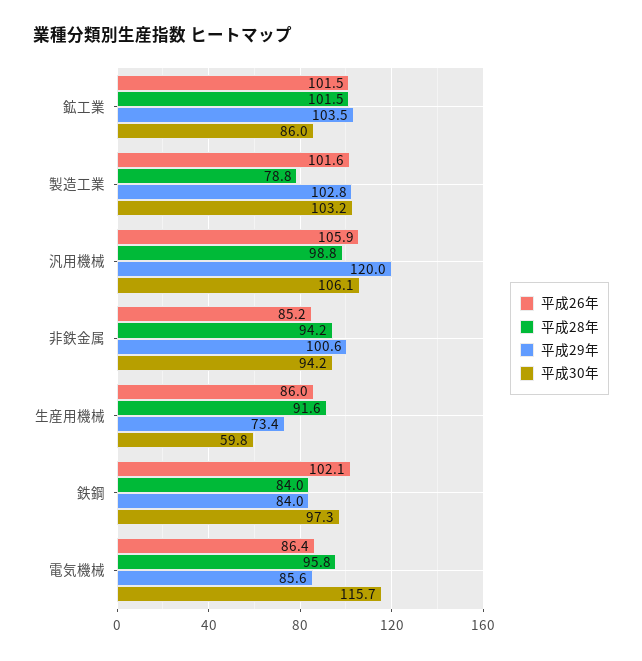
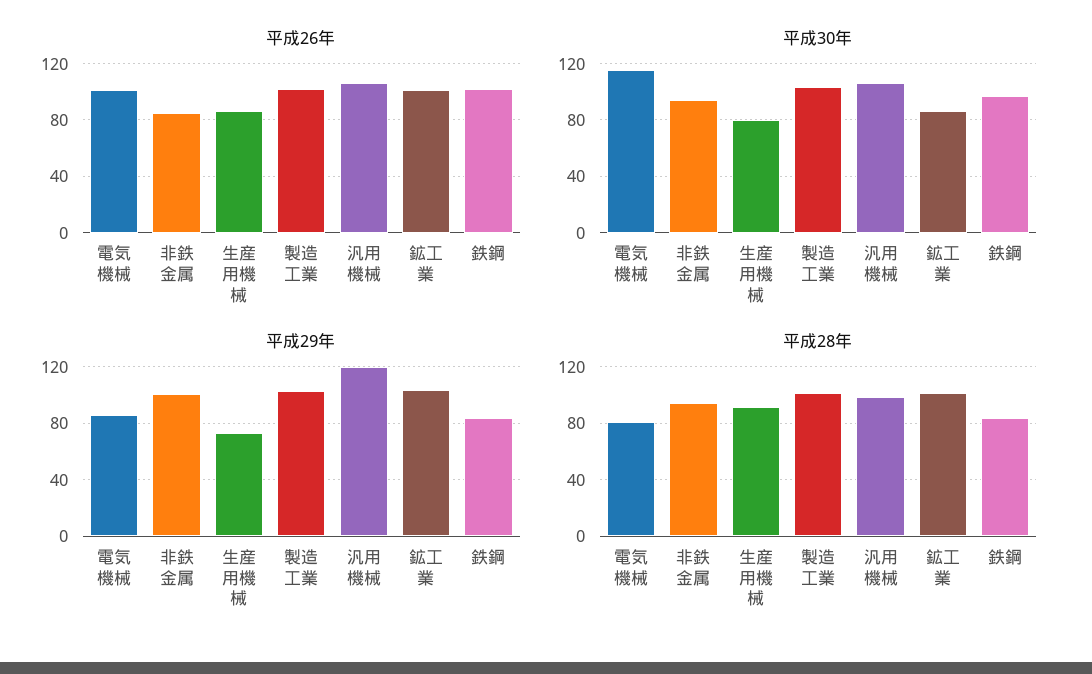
  {
    "平成26年": {
      "鉱工業": 101.5,
      "製造工業": 101.6,
      "汎用機械": 105.9,
      "非鉄金属": 85.2,
      "生産用機械": 86,
      "鉄鋼": 102.1,
-     "電気機械": 86.4
+     "電気機械": 100
    },
    "平成28年": {
      "鉱工業": 101.5,
-     "製造工業": 78.8,
+     "製造工業": 100,
      "汎用機械": 98.8,
      "非鉄金属": 94.2,
      "生産用機械": 91.6,
      "鉄鋼": 84,
-     "電気機械": 95.8
+     "電気機械": 80
    },
    "平成29年": {
      "鉱工業": 103.5,
      "製造工業": 102.8,
      "汎用機械": 120,
      "非鉄金属": 100.6,
      "生産用機械": 73.4,
      "鉄鋼": 84,
      "電気機械": 85.6
    },
    "平成30年": {
      "鉱工業": 86,
      "製造工業": 103.2,
      "汎用機械": 106.1,
      "非鉄金属": 94.2,
-     "生産用機械": 59.8,
+     "生産用機械": 80,
      "鉄鋼": 97.3,
      "電気機械": 115.7
    }
  }

